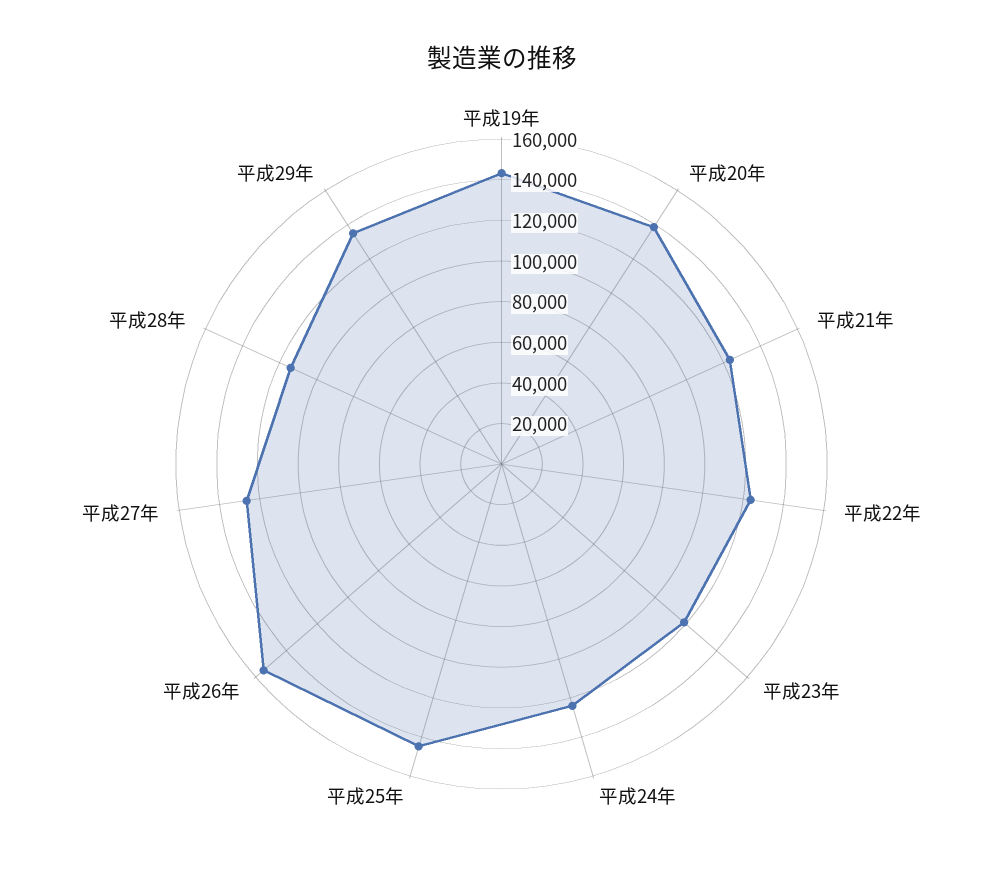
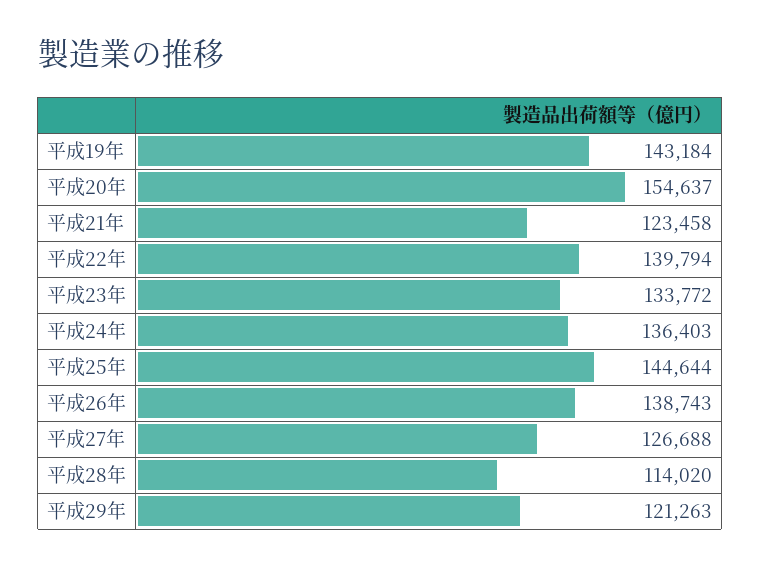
  {
    "平成19年": 143184,
-   "平成20年": 140000,
+   "平成20年": 154637,
    "平成21年": 123458,
-   "平成22年": 125000,
+   "平成22年": 139794,
-   "平成23年": 120000,
+   "平成23年": 133772,
-   "平成24年": 125000,
+   "平成24年": 136403,
    "平成25年": 144644,
-   "平成26年": 155000,
+   "平成26年": 138743,
    "平成27年": 126688,
    "平成28年": 114020,
-   "平成29年": 135000
+   "平成29年": 121263
  }

